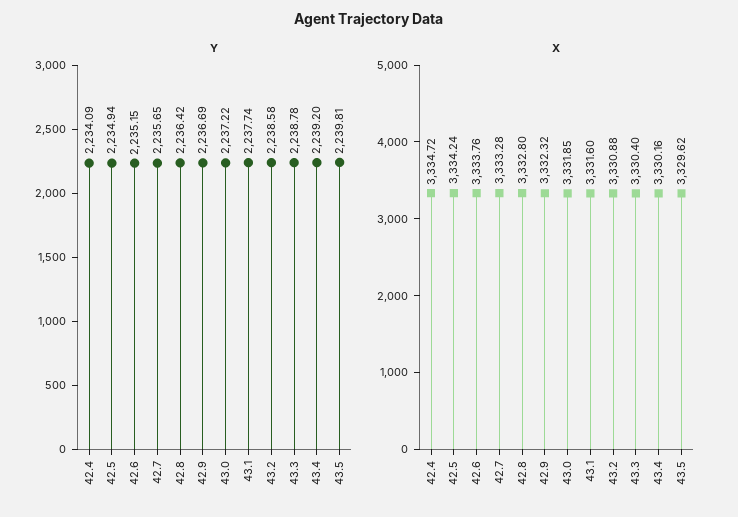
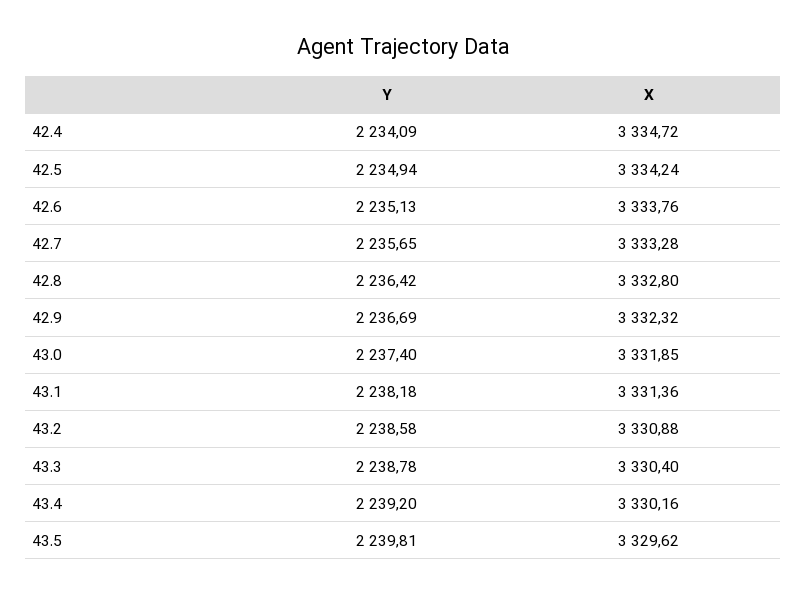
  {
    "Y": {
      "42.4": 2234.09,
      "42.5": 2234.94,
-     "42.6": 2235.15,
+     "42.6": 2235.13,
      "42.7": 2235.65,
      "42.8": 2236.42,
      "42.9": 2236.69,
-     "43.0": 2237.22,
+     "43.0": 2237.4,
-     "43.1": 2237.74,
+     "43.1": 2238.18,
      "43.2": 2238.58,
      "43.3": 2238.78,
      "43.4": 2239.2,
      "43.5": 2239.81
    },
    "X": {
      "42.4": 3334.72,
      "42.5": 3334.24,
      "42.6": 3333.76,
      "42.7": 3333.28,
      "42.8": 3332.8,
      "42.9": 3332.32,
      "43.0": 3331.85,
-     "43.1": 3331.6,
+     "43.1": 3331.36,
      "43.2": 3330.88,
      "43.3": 3330.4,
      "43.4": 3330.16,
      "43.5": 3329.62
    }
  }

